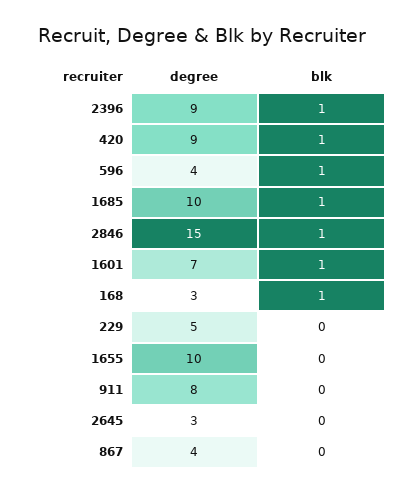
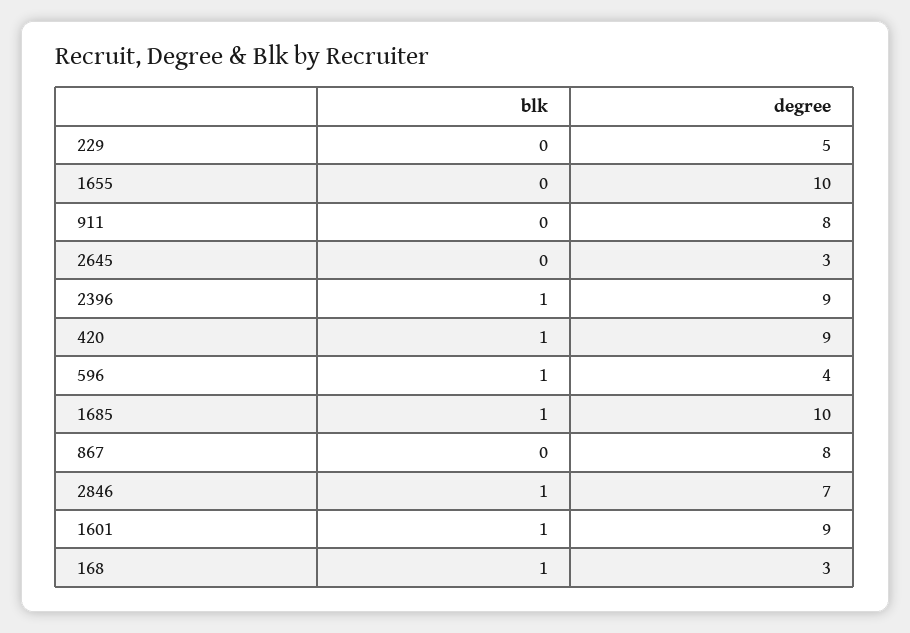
  {
    "degree": {
      "2396": 9,
      "420": 9,
      "596": 4,
      "1685": 10,
-     "2846": 15,
+     "2846": 7,
-     "1601": 7,
+     "1601": 9,
      "168": 3,
      "229": 5,
      "1655": 10,
      "911": 8,
      "2645": 3,
-     "867": 4
+     "867": 8
    },
    "blk": {
      "2396": 1,
      "420": 1,
      "596": 1,
      "1685": 1,
      "2846": 1,
      "1601": 1,
      "168": 1,
      "229": 0,
      "1655": 0,
      "911": 0,
      "2645": 0,
      "867": 0
    }
  }

